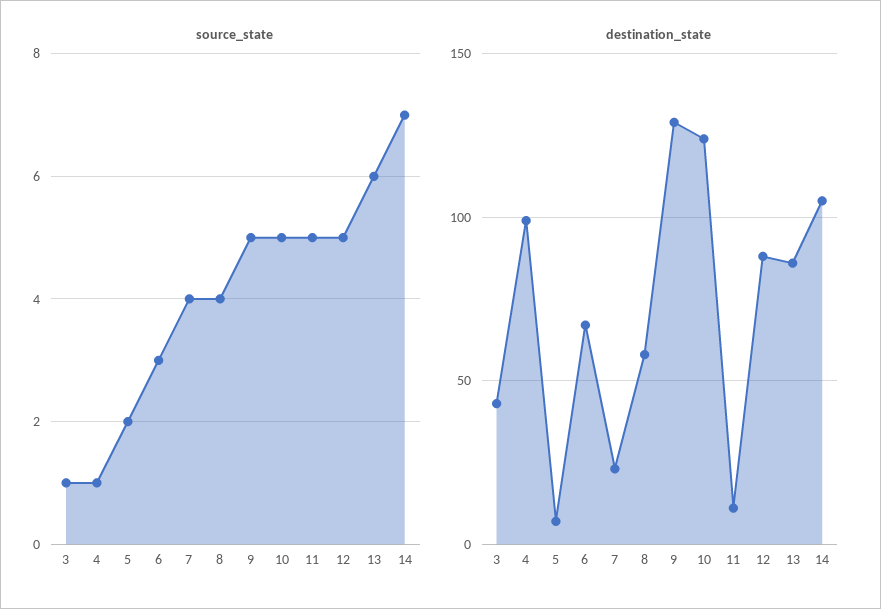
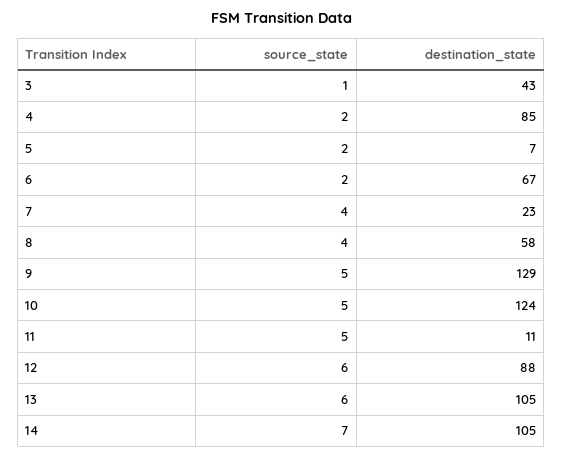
  {
    "source_state": {
      "3": 1,
-     "4": 1,
+     "4": 2,
      "5": 2,
-     "6": 3,
+     "6": 2,
      "7": 4,
      "8": 4,
      "9": 5,
      "10": 5,
      "11": 5,
-     "12": 5,
+     "12": 6,
      "13": 6,
      "14": 7
    },
    "destination_state": {
      "3": 43,
-     "4": 100,
+     "4": 85,
      "5": 7,
      "6": 67,
      "7": 23,
      "8": 58,
      "9": 129,
      "10": 124,
      "11": 11,
      "12": 88,
-     "13": 85,
+     "13": 105,
      "14": 105
    }
  }

